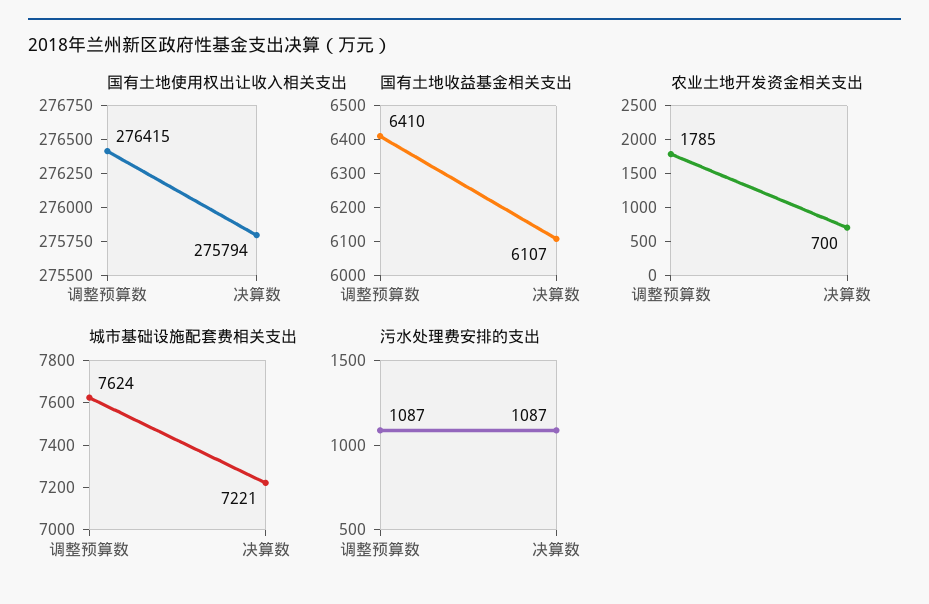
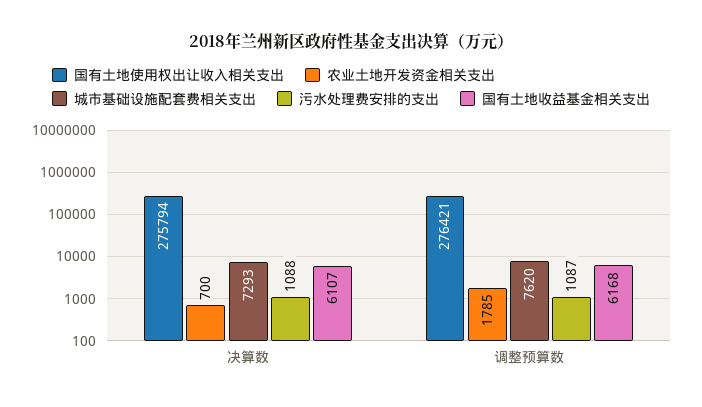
  {
    "国有土地使用权出让收入相关支出": {
-     "调整预算数": 276415,
+     "调整预算数": 276421,
      "决算数": 275794
    },
    "国有土地收益基金相关支出": {
-     "调整预算数": 6410,
+     "调整预算数": 6168,
      "决算数": 6107
    },
    "农业土地开发资金相关支出": {
      "调整预算数": 1785,
      "决算数": 700
    },
    "城市基础设施配套费相关支出": {
-     "调整预算数": 7624,
+     "调整预算数": 7620,
-     "决算数": 7221
+     "决算数": 7293
    },
    "污水处理费安排的支出": {
      "调整预算数": 1087,
-     "决算数": 1087
+     "决算数": 1088
    }
  }

